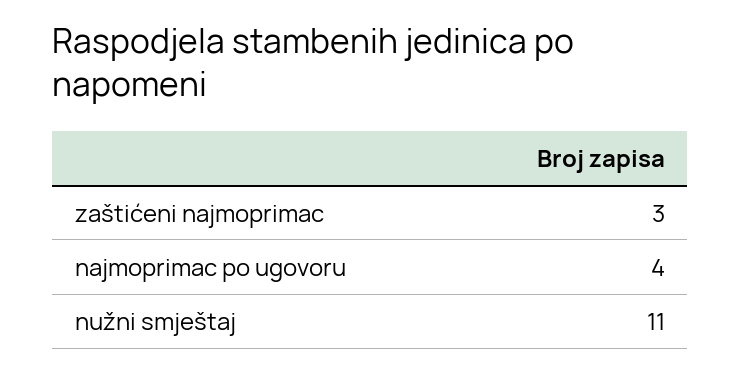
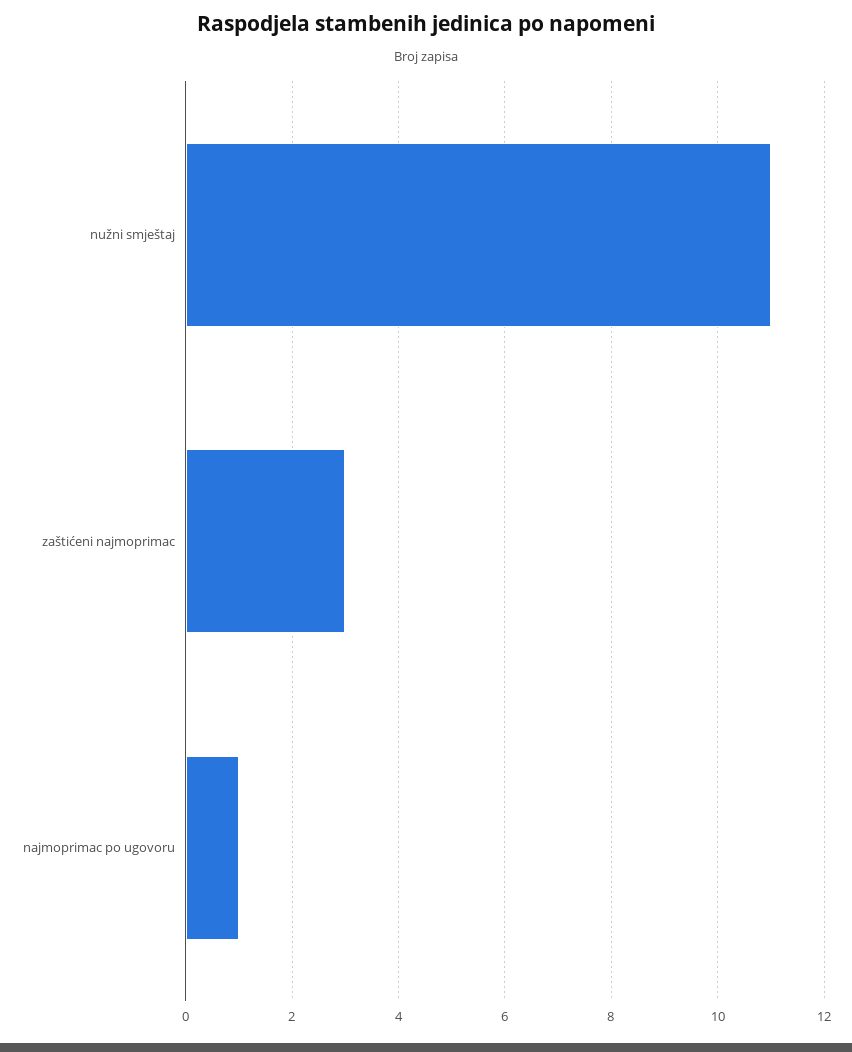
  {
    "zaštićeni najmoprimac": 3,
-   "najmoprimac po ugovoru": 4,
+   "najmoprimac po ugovoru": 1,
    "nužni smještaj": 11
  }

